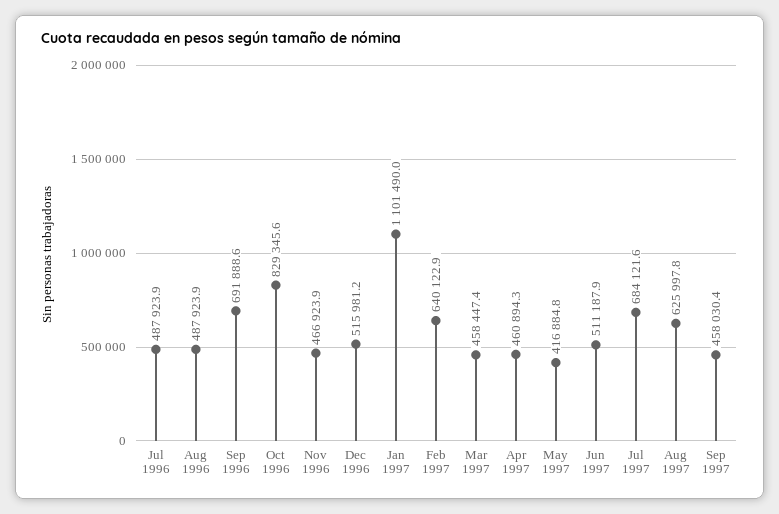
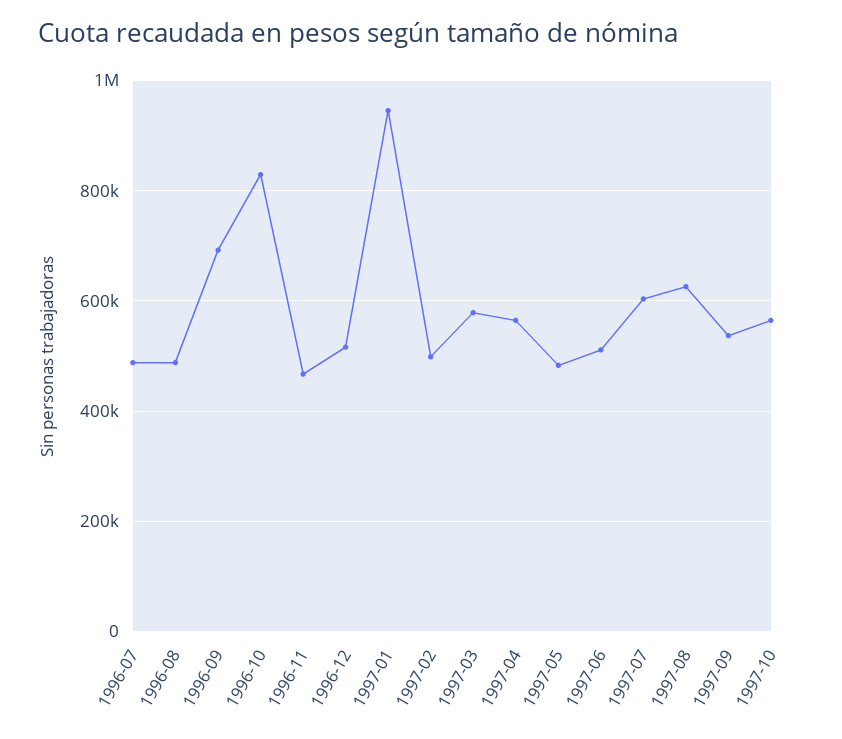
  {
    "Jul 1996": 487923.9,
    "Aug 1996": 487923.9,
    "Sep 1996": 691888.6,
    "Oct 1996": 829345.6,
    "Nov 1996": 466923.9,
    "Dec 1996": 515981.2,
-   "Jan 1997": 1101490,
+   "Jan 1997": 940000,
-   "Feb 1997": 640122.9,
+   "Feb 1997": 500000,
-   "Mar 1997": 458447.4,
+   "Mar 1997": 580000,
-   "Apr 1997": 460894.3,
+   "Apr 1997": 560000,
-   "May 1997": 416884.8,
+   "May 1997": 480000,
    "Jun 1997": 511187.9,
-   "Jul 1997": 684121.6,
+   "Jul 1997": 600000,
    "Aug 1997": 625997.8,
-   "Sep 1997": 458030.4
+   "Sep 1997": 540000,
+   "1997-10": 560000
  }

